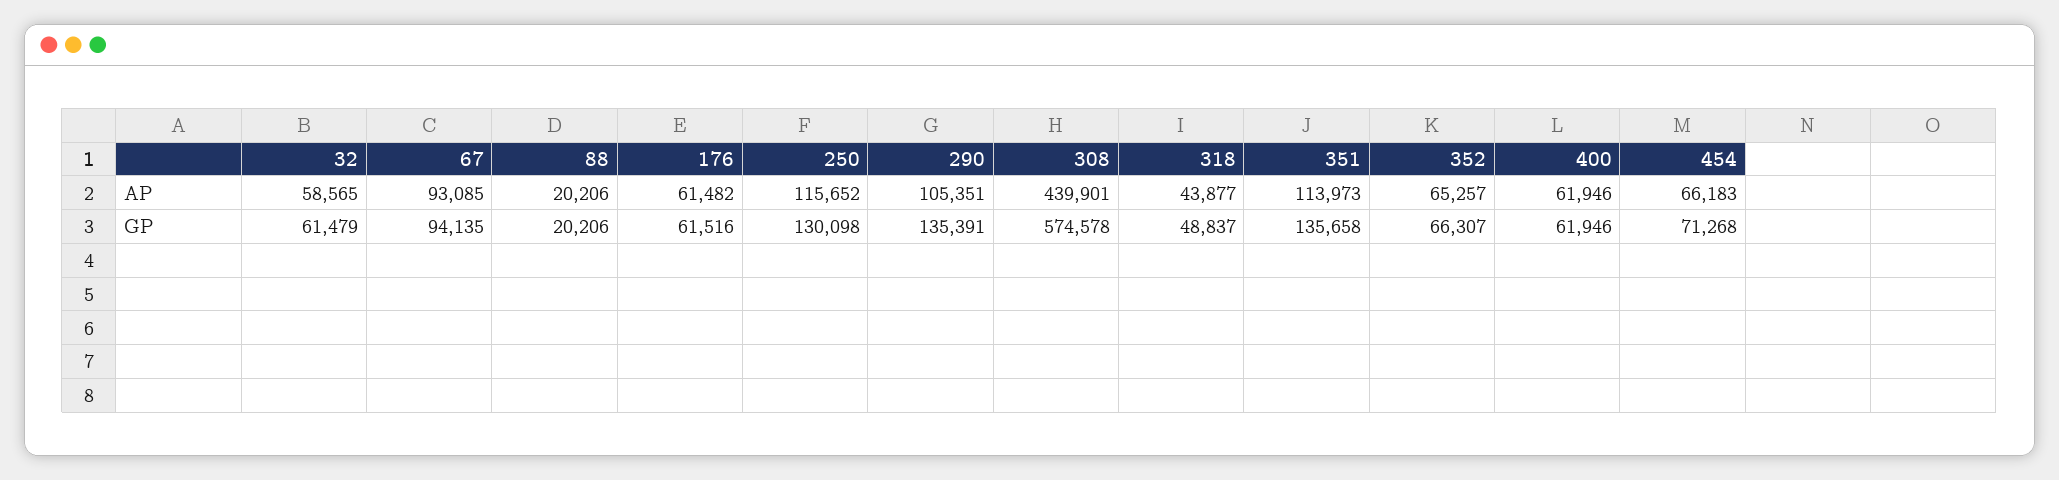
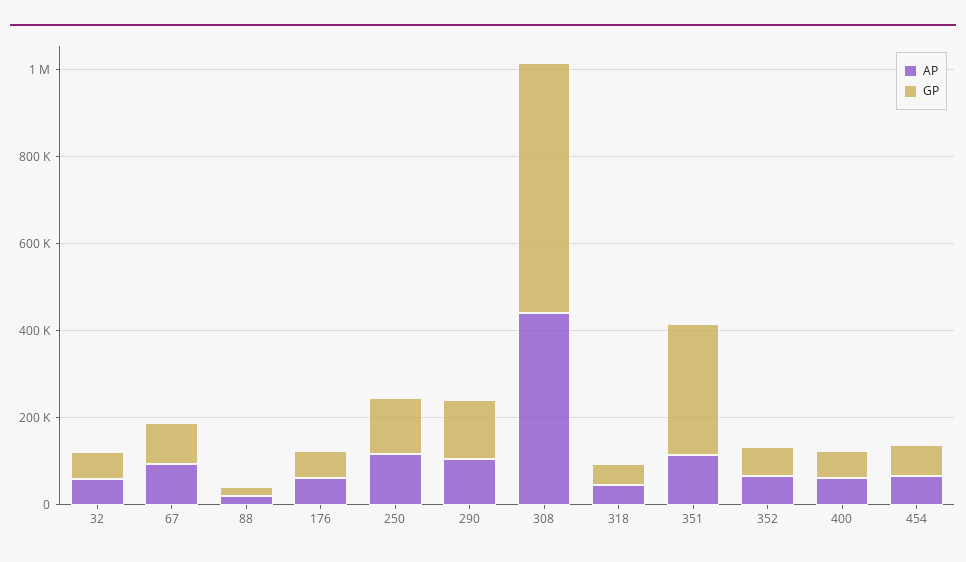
  {
    "AP": {
      "32": 58565,
      "67": 93085,
      "88": 20206,
      "176": 61482,
      "250": 115652,
      "290": 105351,
      "308": 439901,
      "318": 43877,
      "351": 113973,
      "352": 65257,
      "400": 61946,
      "454": 66183
    },
    "GP": {
      "32": 61479,
      "67": 94135,
      "88": 20206,
      "176": 61516,
      "250": 130098,
      "290": 135391,
      "308": 574578,
      "318": 48837,
-     "351": 135658,
+     "351": 300000,
      "352": 66307,
      "400": 61946,
      "454": 71268
    }
  }

